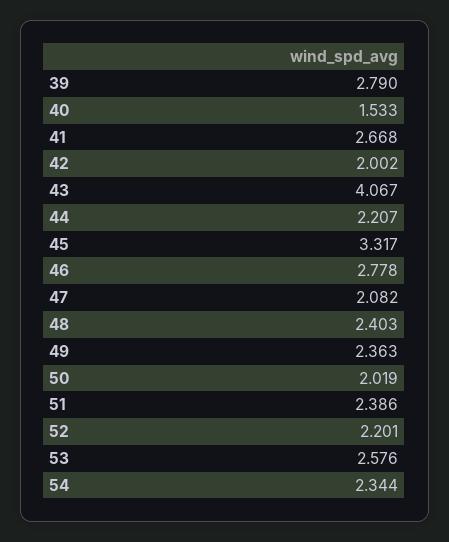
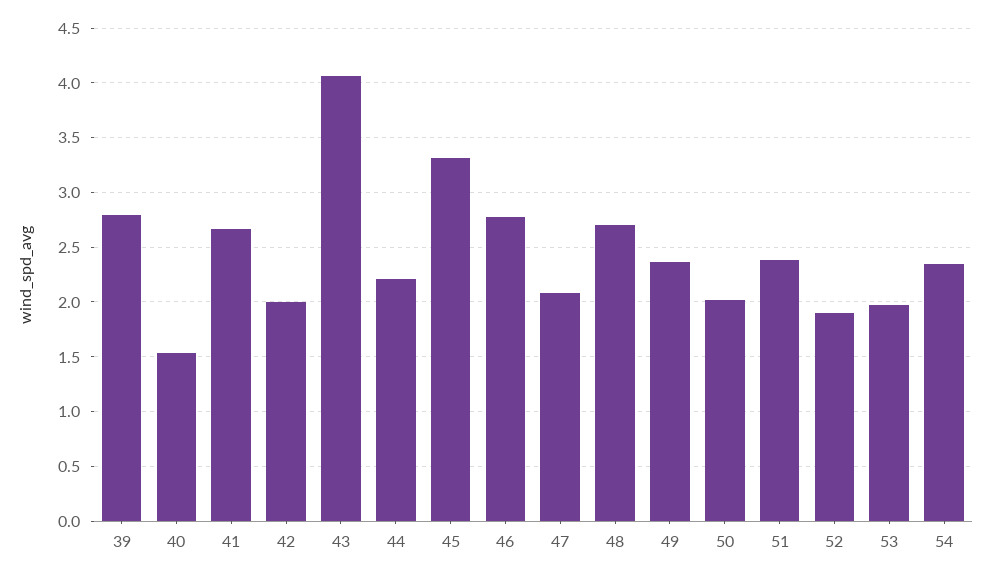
  {
    "39": 2.79,
    "40": 1.533,
    "41": 2.668,
    "42": 2.002,
    "43": 4.067,
    "44": 2.207,
    "45": 3.317,
    "46": 2.778,
    "47": 2.082,
-   "48": 2.403,
+   "48": 2.7,
    "49": 2.363,
    "50": 2.019,
    "51": 2.386,
-   "52": 2.201,
+   "52": 1.9,
-   "53": 2.576,
+   "53": 2,
    "54": 2.344
  }

